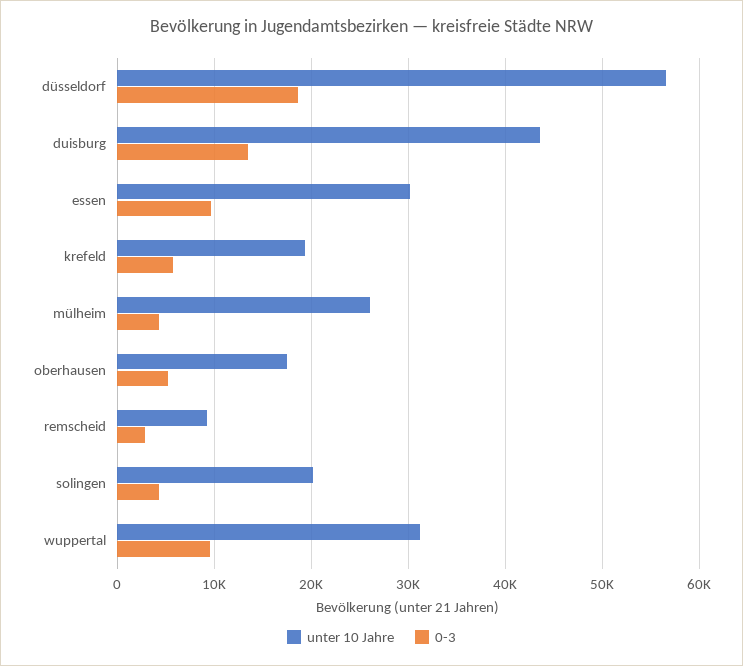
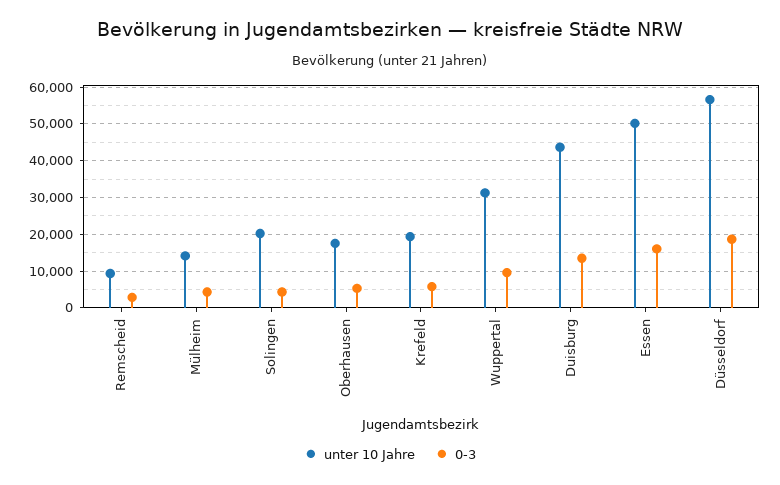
  {
    "unter 10 Jahre": {
      "düsseldorf": 57000,
      "duisburg": 44000,
-     "essen": 30000,
+     "essen": 50000,
      "krefeld": 19000,
-     "mülheim": 26000,
+     "mülheim": 14000,
      "oberhausen": 18000,
      "remscheid": 9000,
      "solingen": 20000,
      "wuppertal": 31000
    },
    "0-3": {
      "düsseldorf": 19000,
      "duisburg": 13000,
-     "essen": 10000,
+     "essen": 16000,
      "krefeld": 6000,
      "mülheim": 4000,
      "oberhausen": 5000,
      "remscheid": 3000,
      "solingen": 4000,
      "wuppertal": 10000
    }
  }

